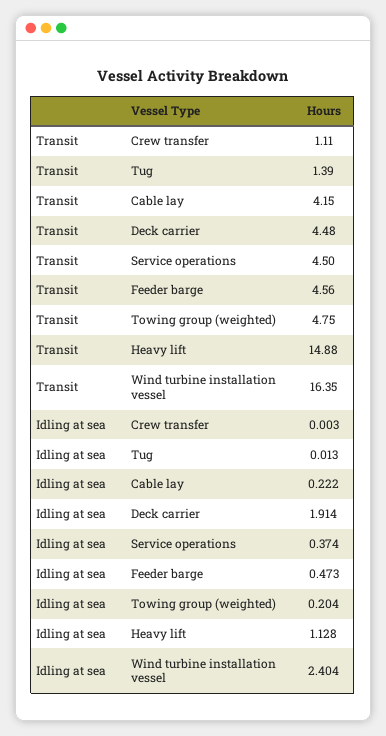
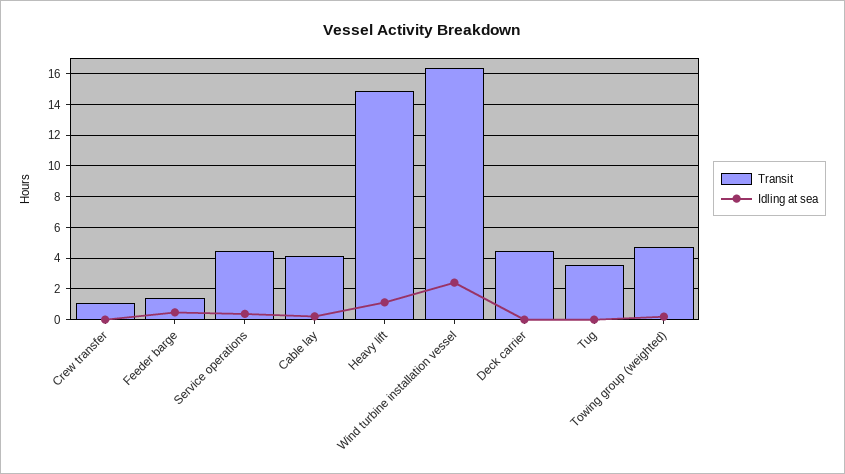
  {
    "Transit": {
      "Crew transfer": 1.11,
-     "Tug": 1.39,
+     "Tug": 3.5,
      "Cable lay": 4.15,
      "Deck carrier": 4.48,
      "Service operations": 4.5,
-     "Feeder barge": 4.56,
+     "Feeder barge": 1.5,
      "Towing group (weighted)": 4.75,
      "Heavy lift": 14.88,
      "Wind turbine installation vessel": 16.35
    },
    "Idling at sea": {
      "Crew transfer": 0.003,
      "Tug": 0.013,
      "Cable lay": 0.222,
-     "Deck carrier": 1.914,
+     "Deck carrier": 0,
      "Service operations": 0.374,
      "Feeder barge": 0.473,
      "Towing group (weighted)": 0.204,
      "Heavy lift": 1.128,
      "Wind turbine installation vessel": 2.404
    }
  }

